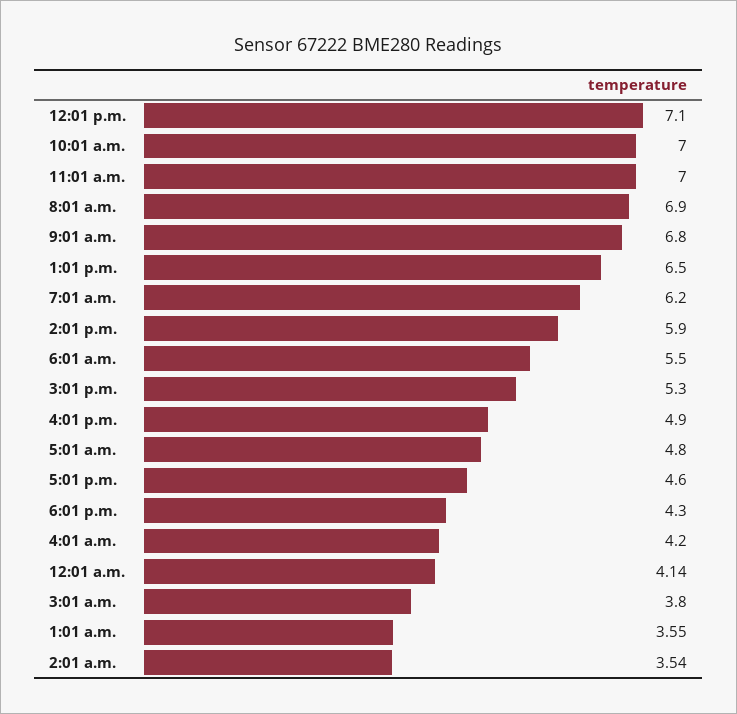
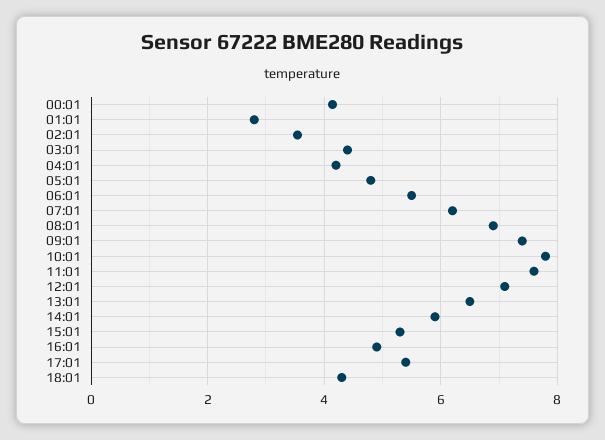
  {
    "12:01 p.m.": 7.1,
-   "10:01 a.m.": 7,
+   "10:01 a.m.": 7.8,
-   "11:01 a.m.": 7,
+   "11:01 a.m.": 7.6,
    "8:01 a.m.": 6.9,
-   "9:01 a.m.": 6.8,
+   "9:01 a.m.": 7.4,
    "1:01 p.m.": 6.5,
    "7:01 a.m.": 6.2,
    "2:01 p.m.": 5.9,
    "6:01 a.m.": 5.5,
    "3:01 p.m.": 5.3,
    "4:01 p.m.": 4.9,
    "5:01 a.m.": 4.8,
-   "5:01 p.m.": 4.6,
+   "5:01 p.m.": 5.4,
    "6:01 p.m.": 4.3,
    "4:01 a.m.": 4.2,
    "12:01 a.m.": 4.14,
-   "3:01 a.m.": 3.8,
+   "3:01 a.m.": 4.4,
-   "1:01 a.m.": 3.55,
+   "1:01 a.m.": 2.8,
    "2:01 a.m.": 3.54
  }

